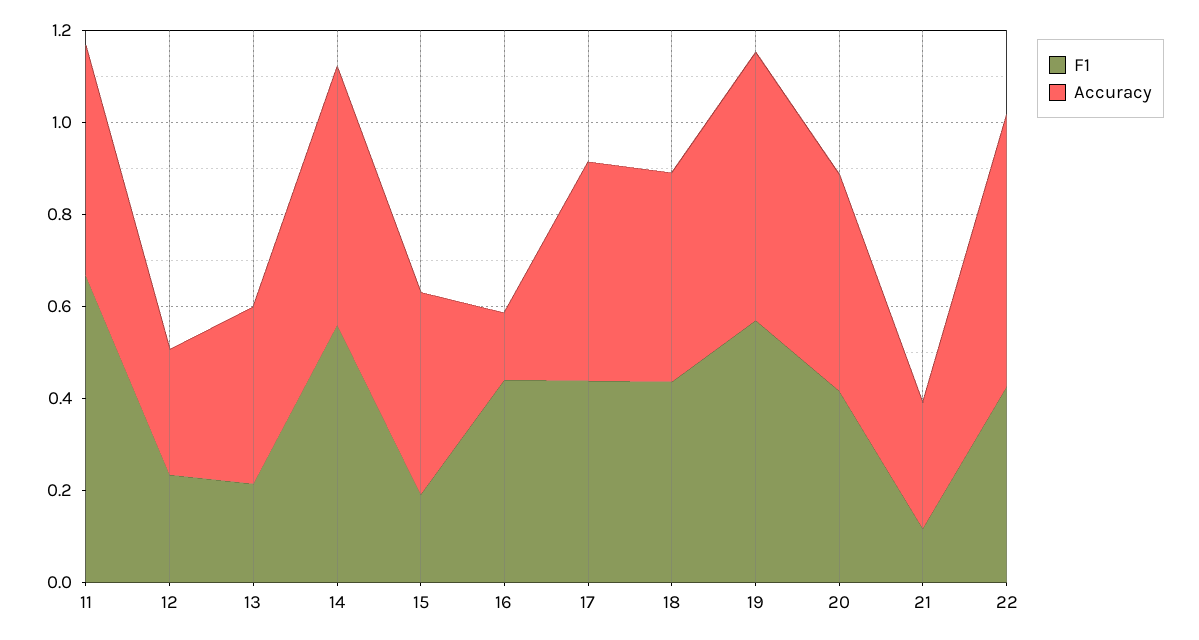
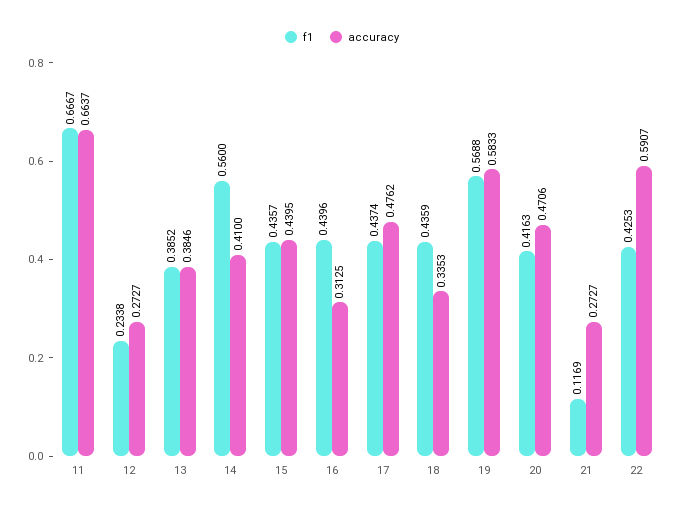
  {
    "F1": {
      "11": 0.6667,
      "12": 0.2338,
-     "13": 0.2,
+     "13": 0.3852,
      "14": 0.56,
-     "15": 0.2,
+     "15": 0.4357,
      "16": 0.4396,
      "17": 0.4374,
      "18": 0.4359,
      "19": 0.5688,
      "20": 0.4163,
      "21": 0.1169,
      "22": 0.4253
    },
    "Accuracy": {
-     "11": 0.5,
+     "11": 0.6637,
      "12": 0.2727,
      "13": 0.3846,
-     "14": 0.55,
+     "14": 0.41,
      "15": 0.4395,
-     "16": 0.15,
+     "16": 0.3125,
      "17": 0.4762,
-     "18": 0.45,
+     "18": 0.3353,
      "19": 0.5833,
      "20": 0.4706,
      "21": 0.2727,
      "22": 0.5907
    }
  }

